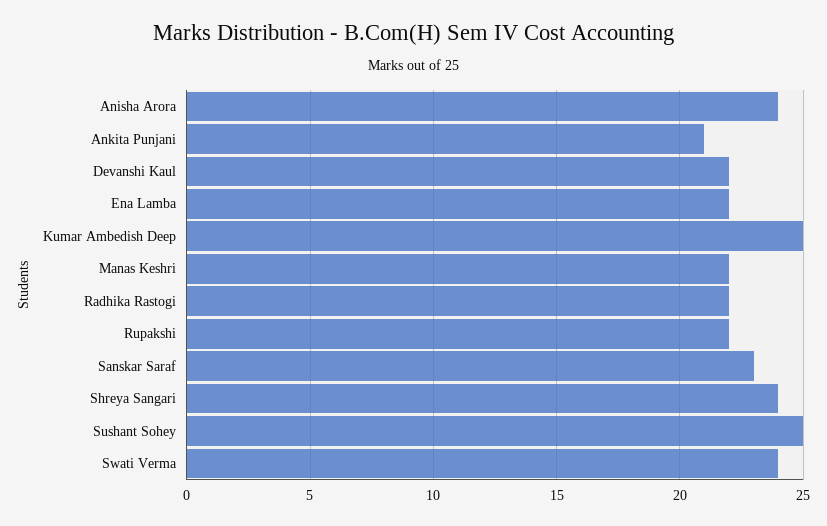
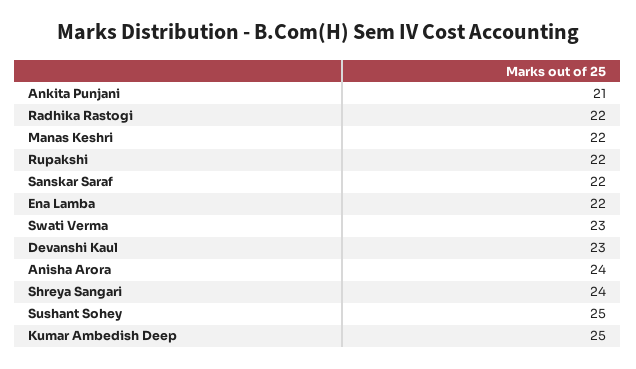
  {
    "Anisha Arora": 24,
    "Ankita Punjani": 21,
-   "Devanshi Kaul": 22,
+   "Devanshi Kaul": 23,
    "Ena Lamba": 22,
    "Kumar Ambedish Deep": 25,
    "Manas Keshri": 22,
    "Radhika Rastogi": 22,
    "Rupakshi": 22,
-   "Sanskar Saraf": 23,
+   "Sanskar Saraf": 22,
    "Shreya Sangari": 24,
    "Sushant Sohey": 25,
-   "Swati Verma": 24
+   "Swati Verma": 23
  }

